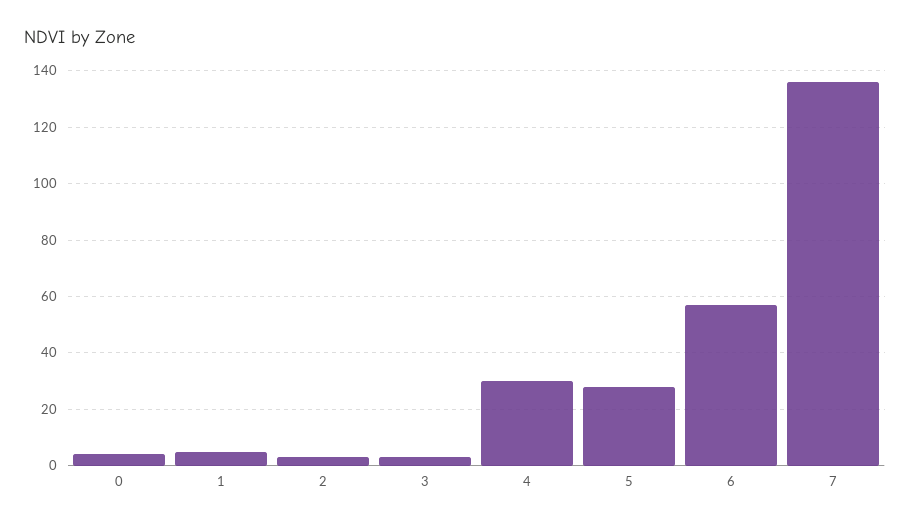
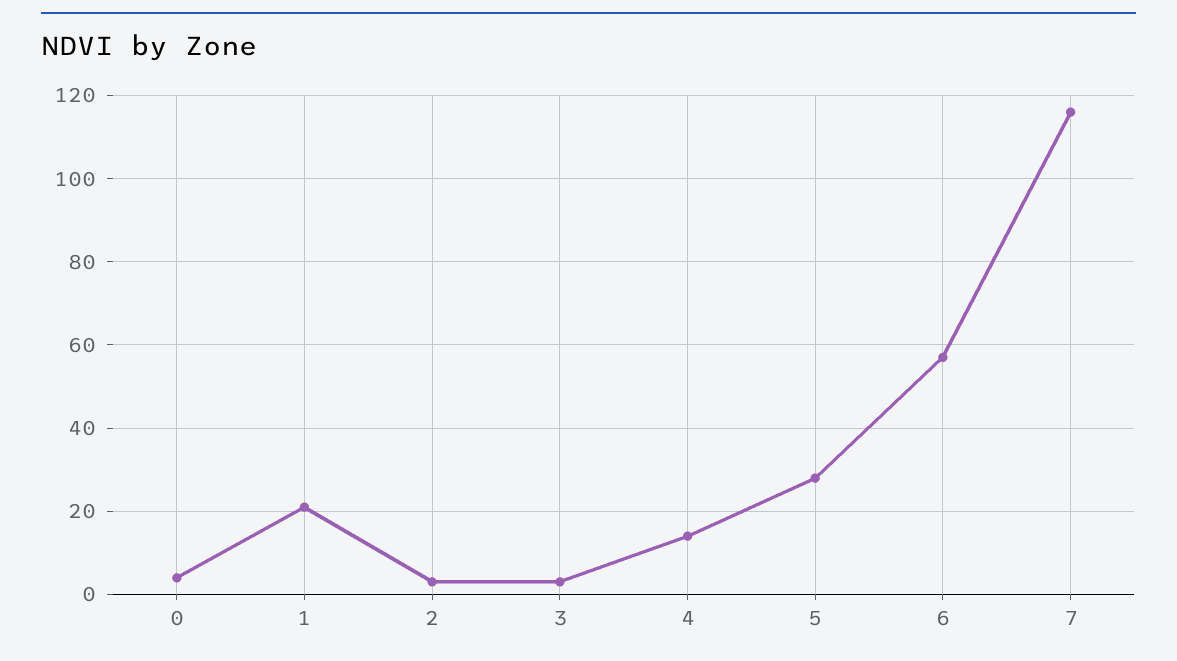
  {
    "0": 5,
-   "1": 5,
+   "1": 20,
    "2": 5,
    "3": 5,
-   "4": 30,
+   "4": 15,
    "5": 30,
    "6": 55,
-   "7": 135
+   "7": 115
  }

